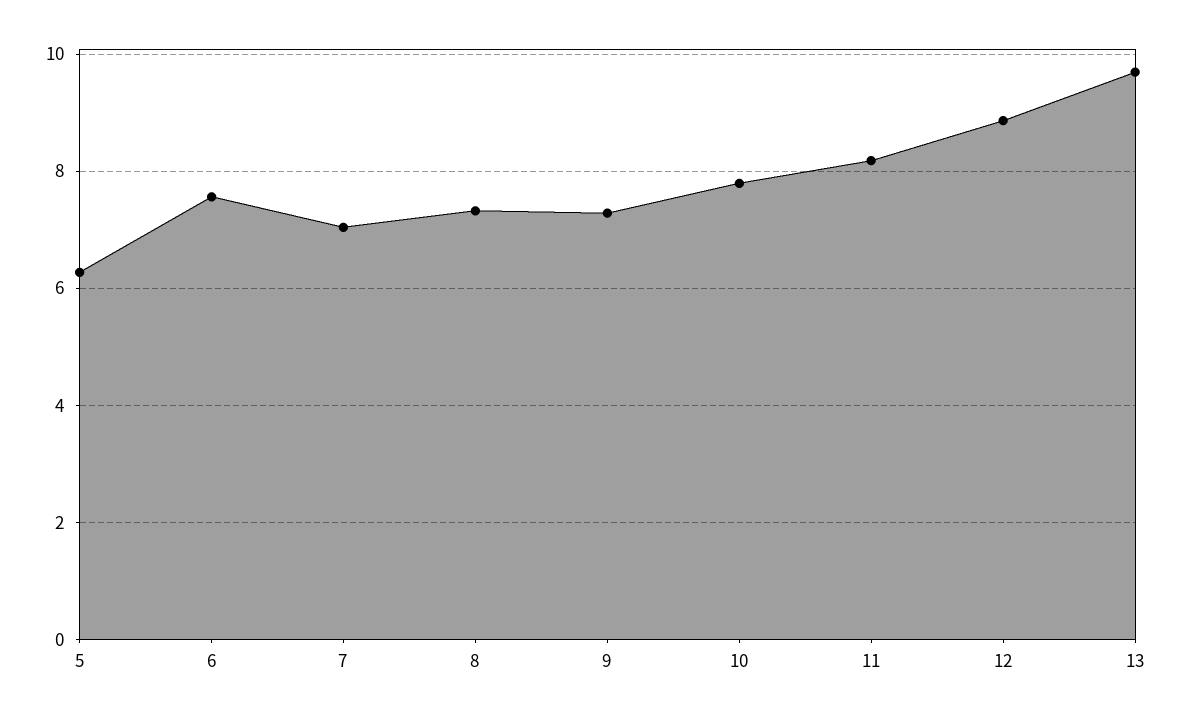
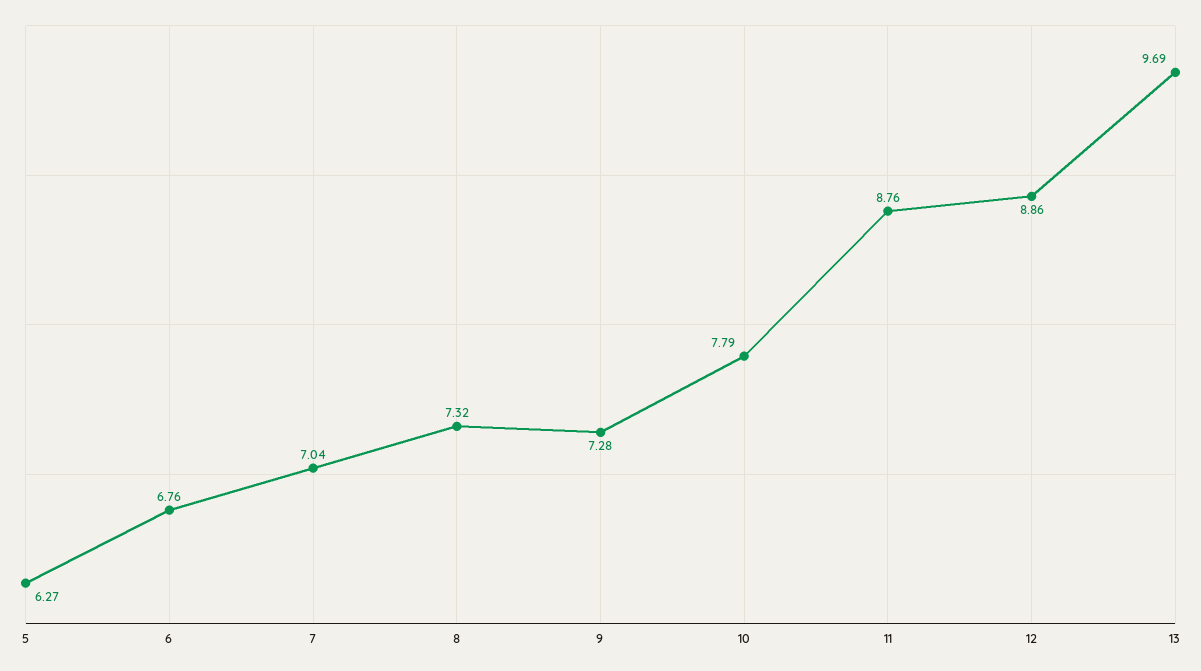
  {
    "5": 6.27,
-   "6": 7.6,
+   "6": 6.76,
    "7": 7.04,
    "8": 7.32,
    "9": 7.28,
    "10": 7.79,
-   "11": 8.2,
+   "11": 8.76,
    "12": 8.86,
    "13": 9.69
  }

